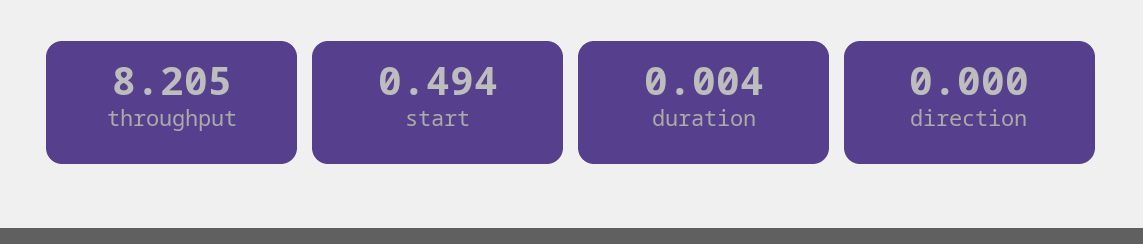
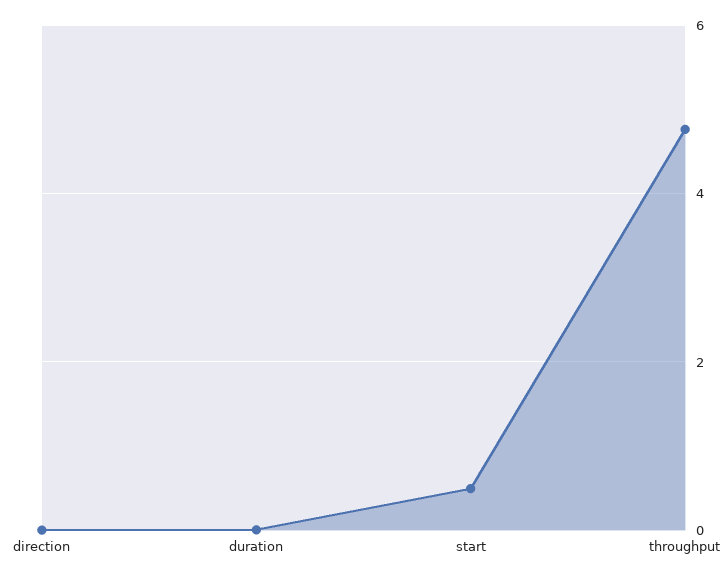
  {
-   "throughput": 8.205,
+   "throughput": 4.8,
    "start": 0.494,
    "duration": 0.004,
    "direction": 0
  }

